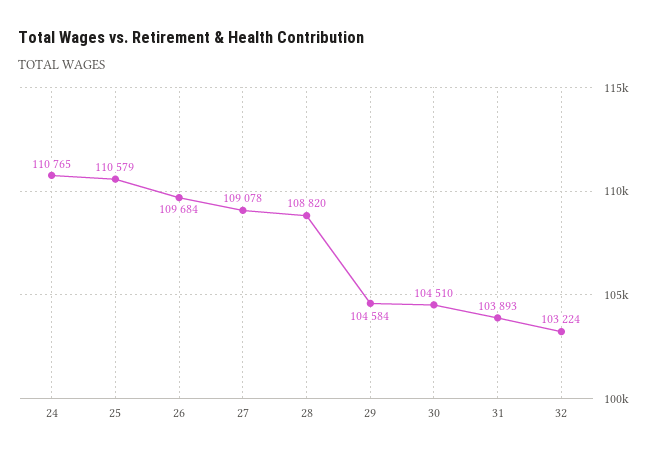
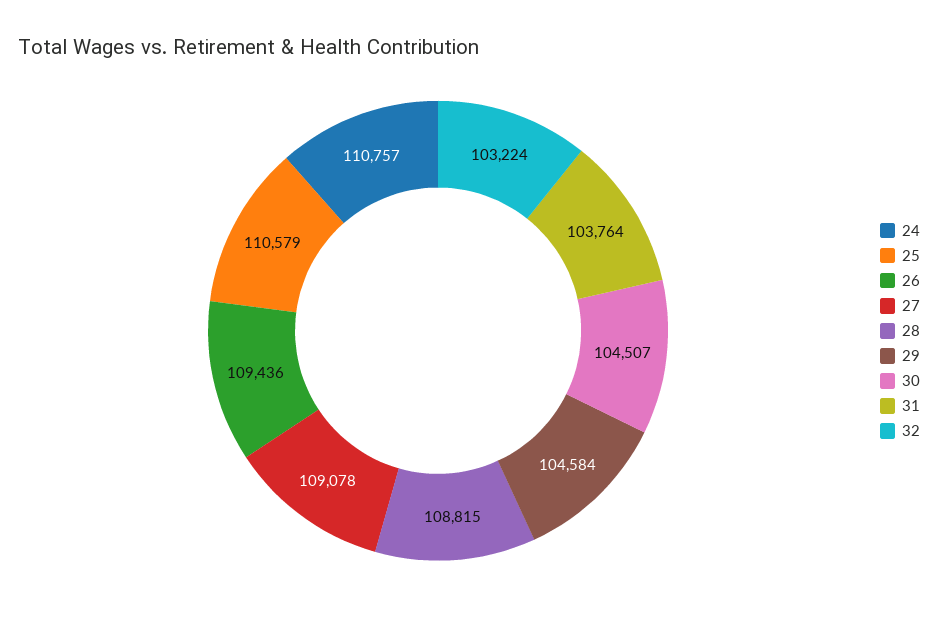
  {
-   "24": 110765,
+   "24": 110757,
    "25": 110579,
-   "26": 109684,
+   "26": 109436,
    "27": 109078,
-   "28": 108820,
+   "28": 108815,
    "29": 104584,
-   "30": 104510,
+   "30": 104507,
-   "31": 103893,
+   "31": 103764,
    "32": 103224
  }

